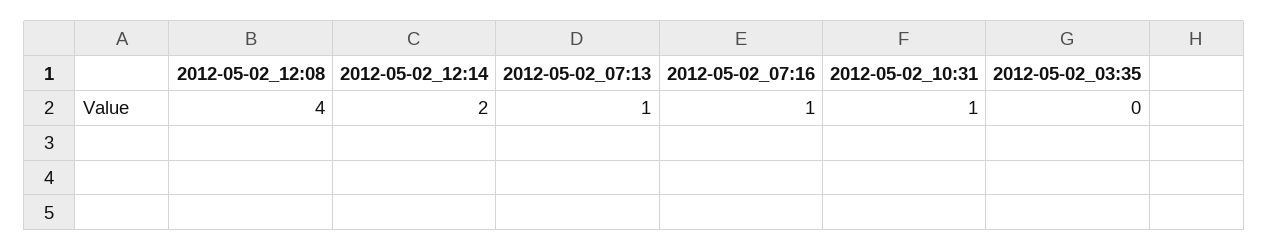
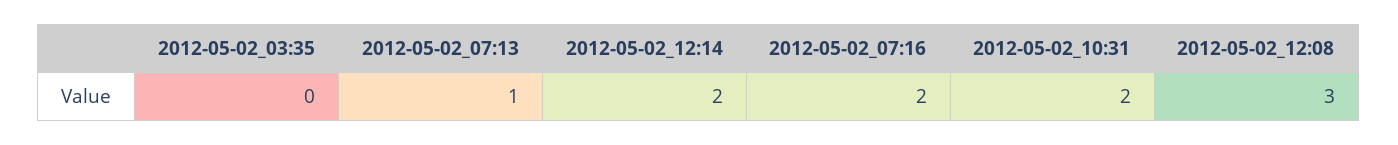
  {
-   "2012-05-02_12:08": 4,
+   "2012-05-02_12:08": 3,
    "2012-05-02_12:14": 2,
    "2012-05-02_07:13": 1,
-   "2012-05-02_07:16": 1,
+   "2012-05-02_07:16": 2,
-   "2012-05-02_10:31": 1,
+   "2012-05-02_10:31": 2,
    "2012-05-02_03:35": 0
  }

